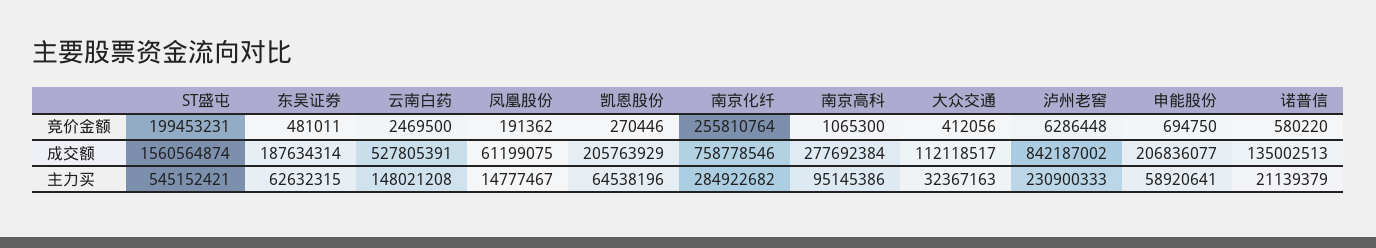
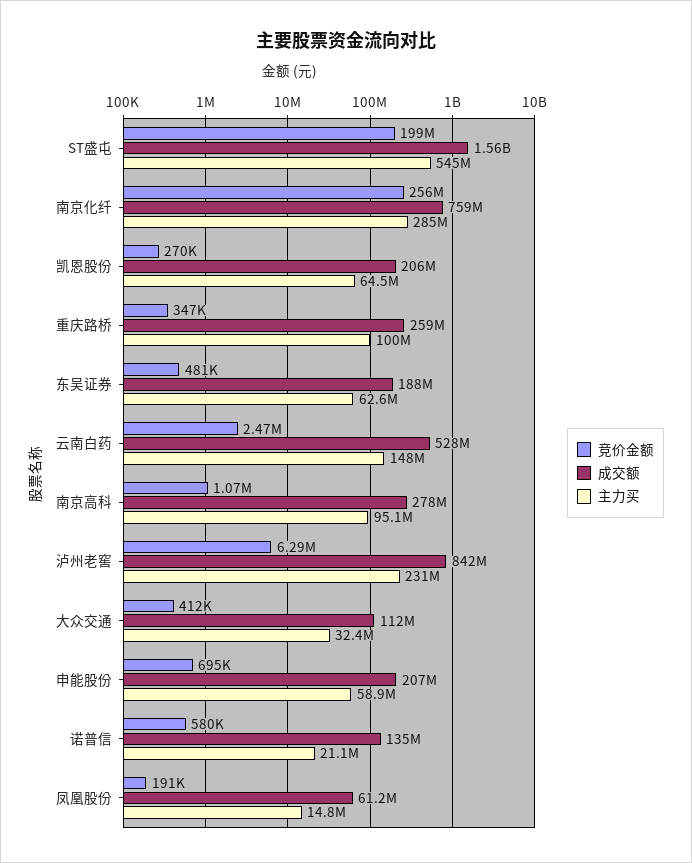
  {
    "竞价金额": {
      "ST盛屯": 199453231,
      "东吴证券": 481011,
      "云南白药": 2469500,
      "凤凰股份": 191362,
      "凯恩股份": 270446,
      "南京化纤": 255810764,
      "南京高科": 1065300,
      "大众交通": 412056,
      "泸州老窖": 6286448,
      "申能股份": 694750,
-     "诺普信": 580220
+     "诺普信": 580220,
+     "重庆路桥": 347000
    },
    "成交额": {
      "ST盛屯": 1560564874,
      "东吴证券": 187634314,
      "云南白药": 527805391,
      "凤凰股份": 61199075,
      "凯恩股份": 205763929,
      "南京化纤": 758778546,
      "南京高科": 277692384,
      "大众交通": 112118517,
      "泸州老窖": 842187002,
      "申能股份": 206836077,
-     "诺普信": 135002513
+     "诺普信": 135002513,
+     "重庆路桥": 259000000
    },
    "主力买": {
      "ST盛屯": 545152421,
      "东吴证券": 62632315,
      "云南白药": 148021208,
      "凤凰股份": 14777467,
      "凯恩股份": 64538196,
      "南京化纤": 284922682,
      "南京高科": 95145386,
      "大众交通": 32367163,
      "泸州老窖": 230900333,
      "申能股份": 58920641,
-     "诺普信": 21139379
+     "诺普信": 21139379,
+     "重庆路桥": 100000000
    }
  }

